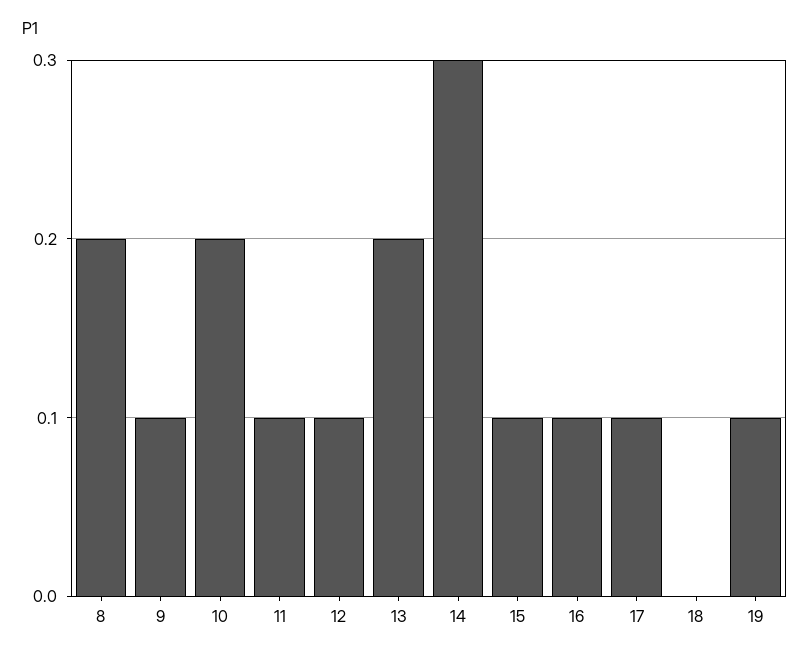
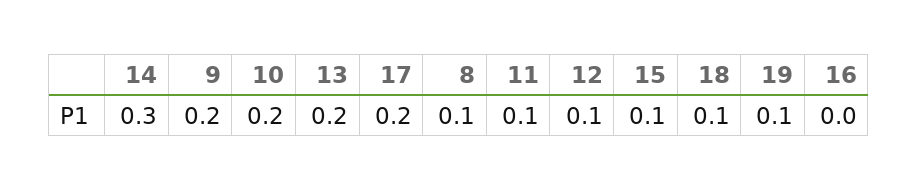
  {
-   "8": 0.2,
+   "8": 0.1,
-   "9": 0.1,
+   "9": 0.2,
    "10": 0.2,
    "11": 0.1,
    "12": 0.1,
    "13": 0.2,
    "14": 0.3,
    "15": 0.1,
-   "16": 0.1,
+   "16": 0,
-   "17": 0.1,
+   "17": 0.2,
-   "18": 0,
+   "18": 0.1,
    "19": 0.1
  }

